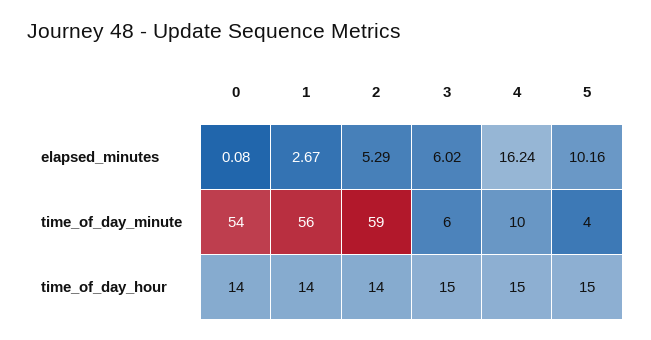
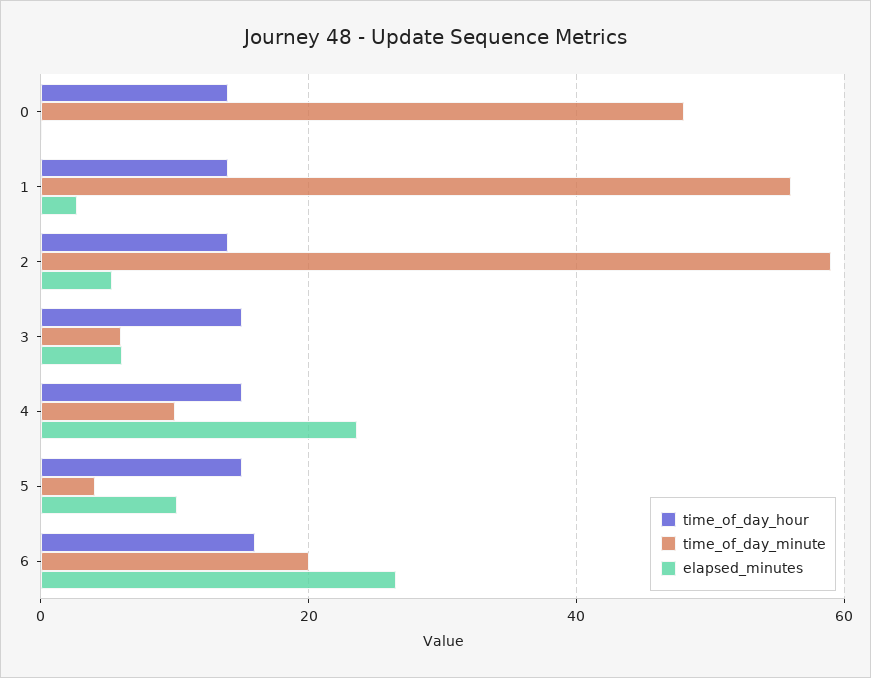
  {
    "elapsed_minutes": {
      "0": 0.08,
      "1": 2.67,
      "2": 5.29,
      "3": 6.02,
-     "4": 16.24,
+     "4": 24,
-     "5": 10.16
+     "5": 10.16,
+     "6": 26
    },
    "time_of_day_minute": {
-     "0": 54,
+     "0": 48,
      "1": 56,
      "2": 59,
      "3": 6,
      "4": 10,
-     "5": 4
+     "5": 4,
+     "6": 20
    },
    "time_of_day_hour": {
      "0": 14,
      "1": 14,
      "2": 14,
      "3": 15,
      "4": 15,
-     "5": 15
+     "5": 15,
+     "6": 16
    }
  }

